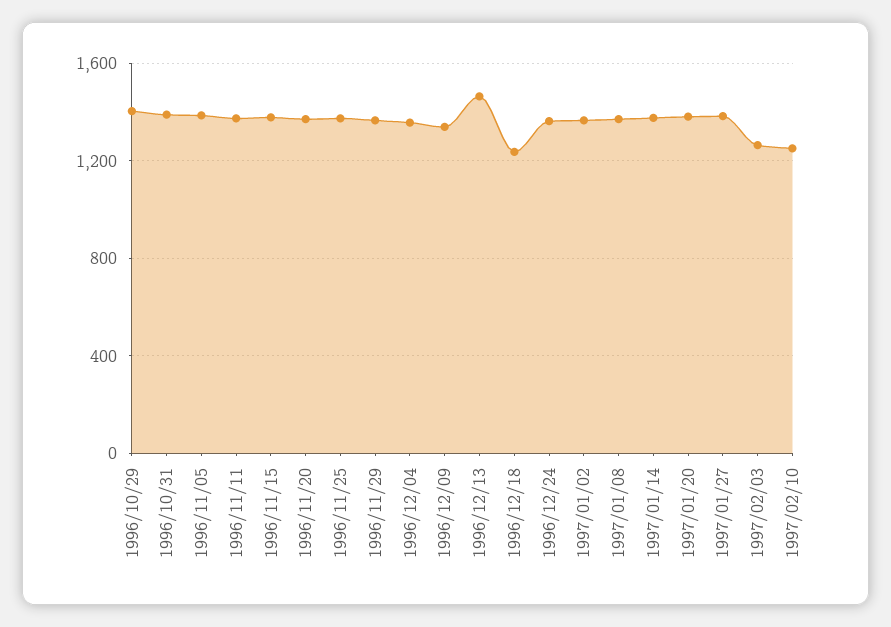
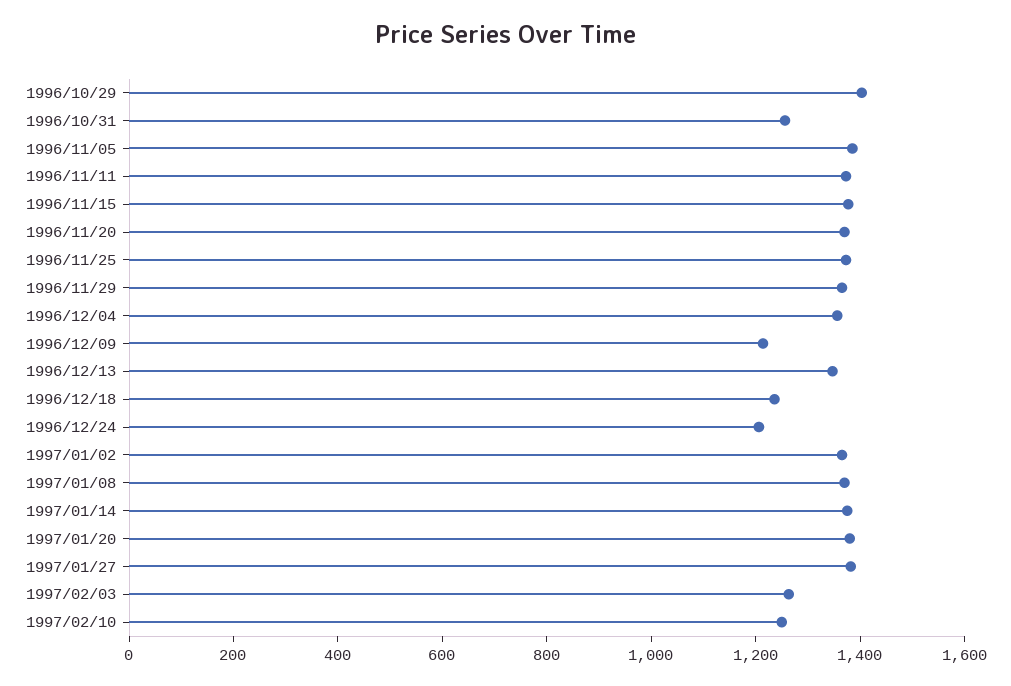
  {
    "1996/10/29": 1400,
-   "1996/10/31": 1400,
+   "1996/10/31": 1250,
    "1996/11/05": 1400,
    "1996/11/11": 1350,
    "1996/11/15": 1400,
    "1996/11/20": 1350,
    "1996/11/25": 1350,
    "1996/11/29": 1350,
    "1996/12/04": 1350,
-   "1996/12/09": 1350,
+   "1996/12/09": 1200,
-   "1996/12/13": 1450,
+   "1996/12/13": 1350,
    "1996/12/18": 1250,
-   "1996/12/24": 1350,
+   "1996/12/24": 1200,
    "1997/01/02": 1350,
    "1997/01/08": 1350,
    "1997/01/14": 1400,
    "1997/01/20": 1400,
    "1997/01/27": 1400,
    "1997/02/03": 1250,
    "1997/02/10": 1250
  }

